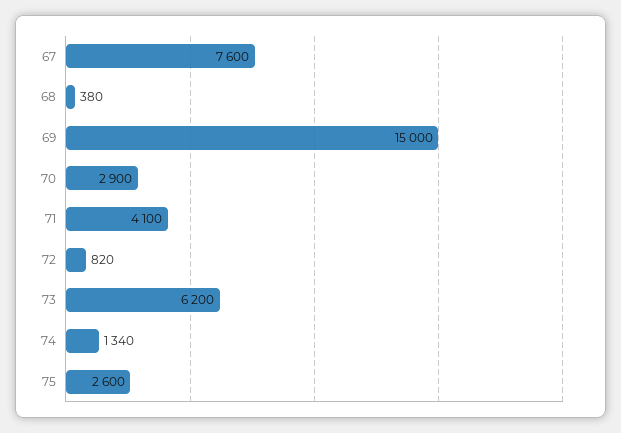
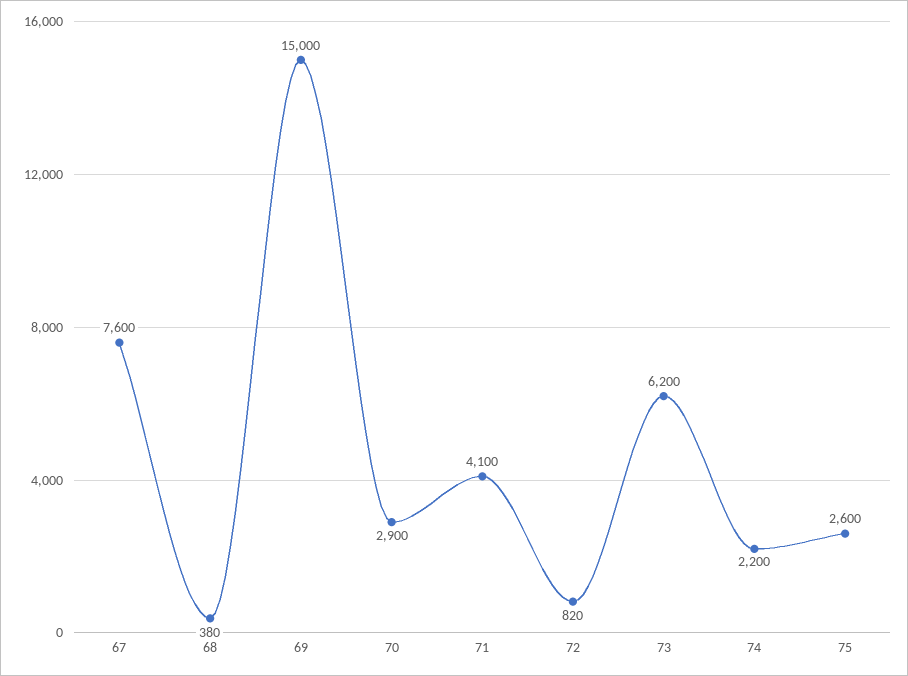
  {
    "67": 7600,
    "68": 380,
    "69": 15000,
    "70": 2900,
    "71": 4100,
    "72": 820,
    "73": 6200,
-   "74": 1340,
+   "74": 2200,
    "75": 2600
  }

